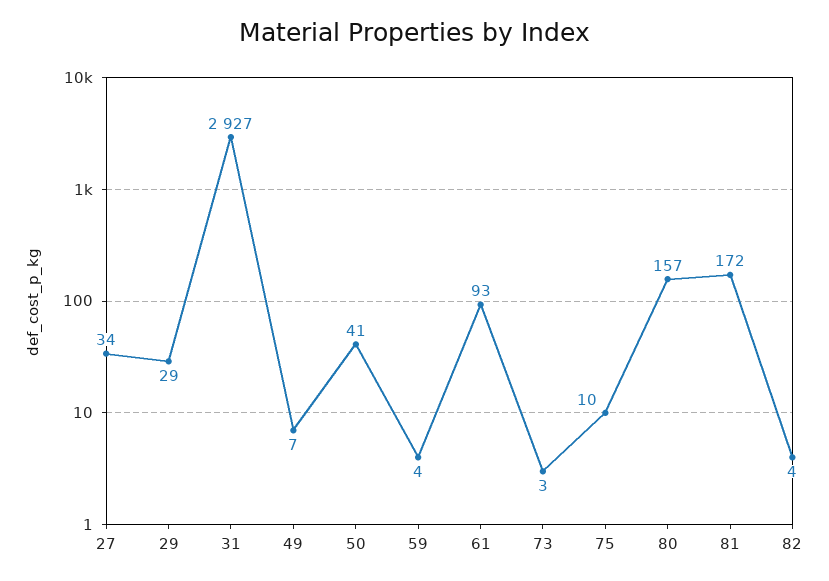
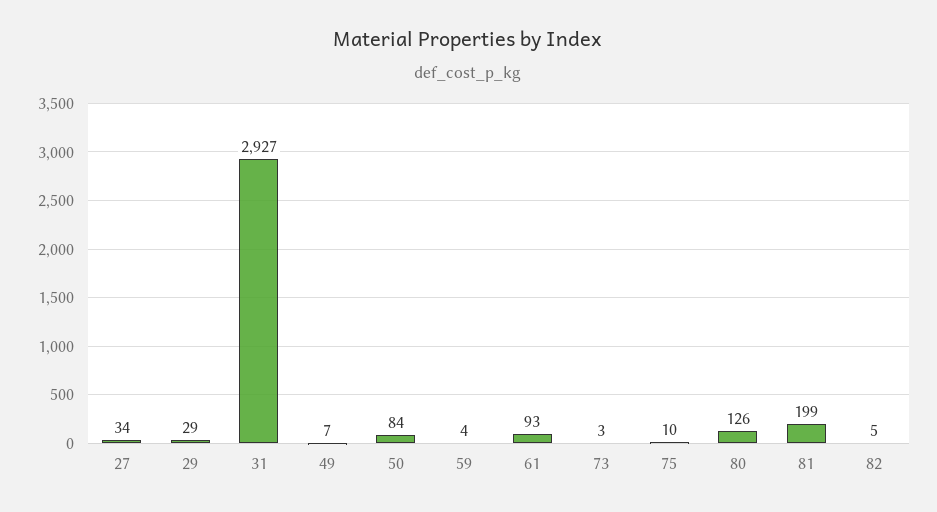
  {
    "27": 34,
    "29": 29,
    "31": 2927,
    "49": 7,
-   "50": 41,
+   "50": 84,
    "59": 4,
    "61": 93,
    "73": 3,
    "75": 10,
-   "80": 157,
+   "80": 126,
-   "81": 172,
+   "81": 199,
-   "82": 4
+   "82": 5
  }

